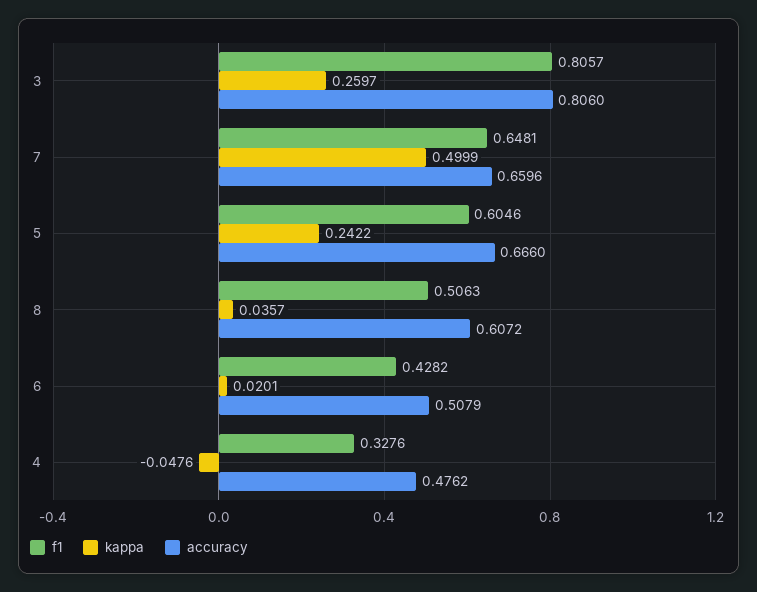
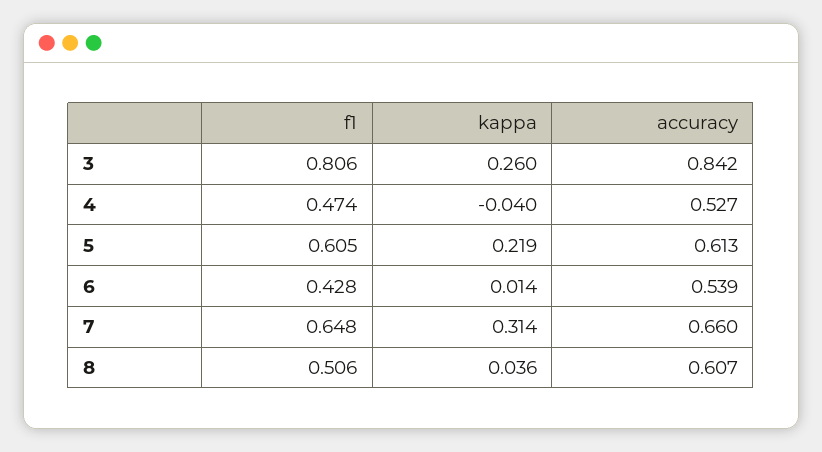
  {
    "f1": {
      "3": 0.8057,
      "7": 0.6481,
      "5": 0.6046,
      "8": 0.5063,
      "6": 0.4282,
-     "4": 0.3276
+     "4": 0.474
    },
    "kappa": {
      "3": 0.2597,
-     "7": 0.4999,
+     "7": 0.314,
-     "5": 0.2422,
+     "5": 0.219,
      "8": 0.0357,
-     "6": 0.0201,
+     "6": 0.014,
-     "4": -0.0476
+     "4": -0.04
    },
    "accuracy": {
-     "3": 0.806,
+     "3": 0.842,
      "7": 0.6596,
-     "5": 0.666,
+     "5": 0.613,
      "8": 0.6072,
-     "6": 0.5079,
+     "6": 0.539,
-     "4": 0.4762
+     "4": 0.527
    }
  }

